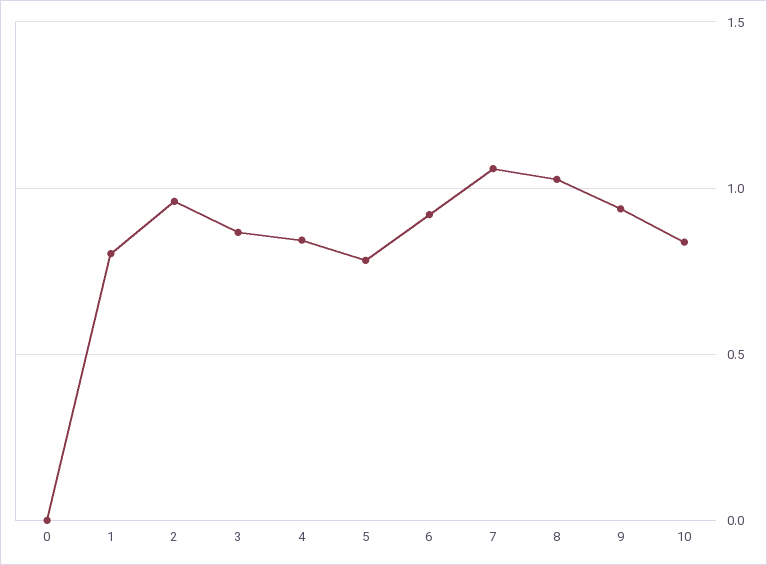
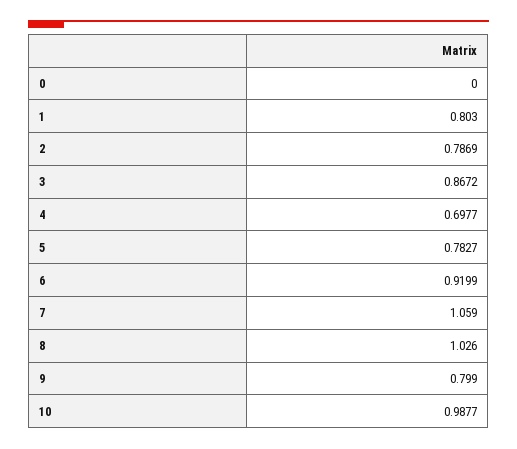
  {
    "0": 0,
    "1": 0.803,
-   "2": 0.95,
+   "2": 0.7869,
    "3": 0.8672,
-   "4": 0.85,
+   "4": 0.6977,
    "5": 0.7827,
    "6": 0.9199,
    "7": 1.059,
    "8": 1.026,
-   "9": 0.95,
+   "9": 0.799,
-   "10": 0.85
+   "10": 0.9877
  }

